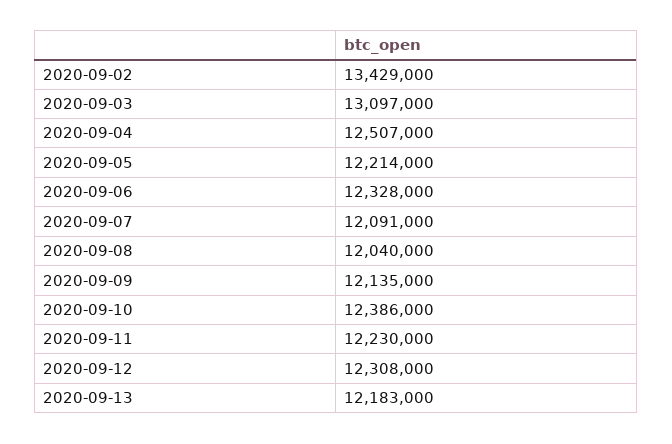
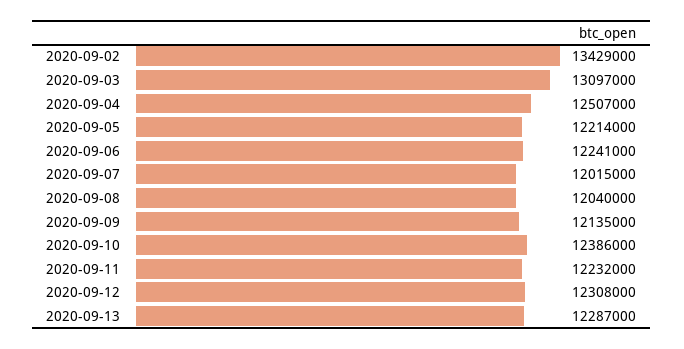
  {
    "2020-09-02": 13429000,
    "2020-09-03": 13097000,
    "2020-09-04": 12507000,
    "2020-09-05": 12214000,
-   "2020-09-06": 12328000,
+   "2020-09-06": 12241000,
-   "2020-09-07": 12091000,
+   "2020-09-07": 12015000,
    "2020-09-08": 12040000,
    "2020-09-09": 12135000,
    "2020-09-10": 12386000,
-   "2020-09-11": 12230000,
+   "2020-09-11": 12232000,
    "2020-09-12": 12308000,
-   "2020-09-13": 12183000
+   "2020-09-13": 12287000
  }

